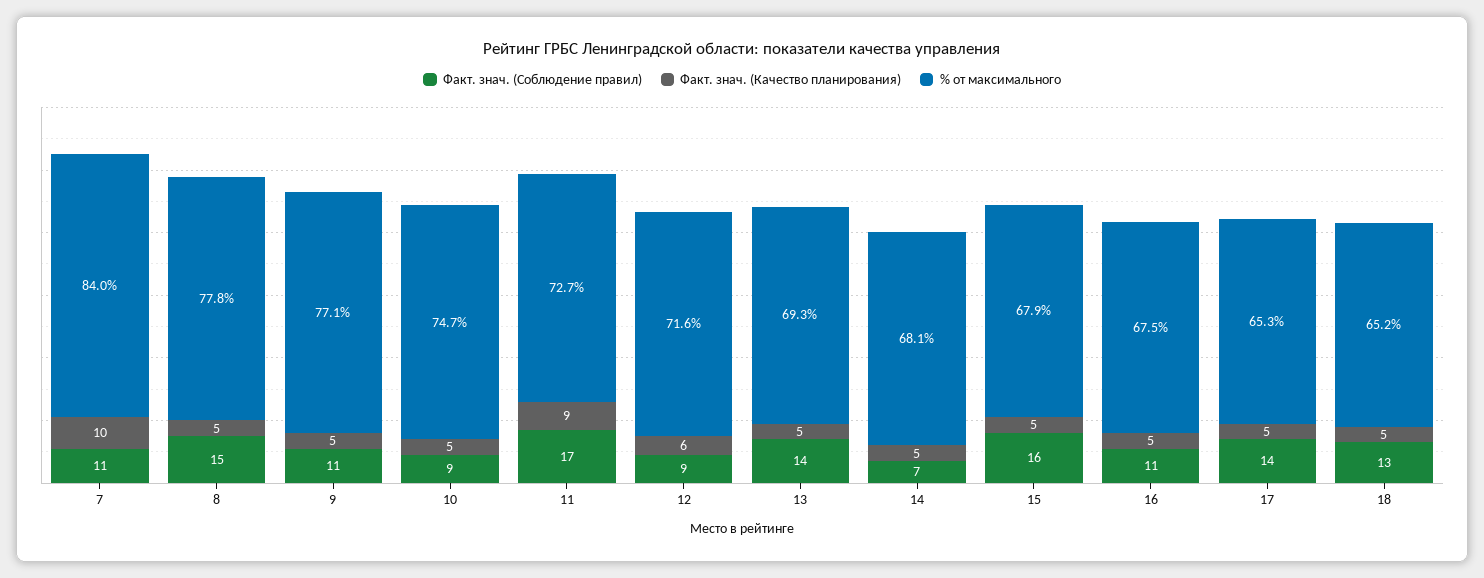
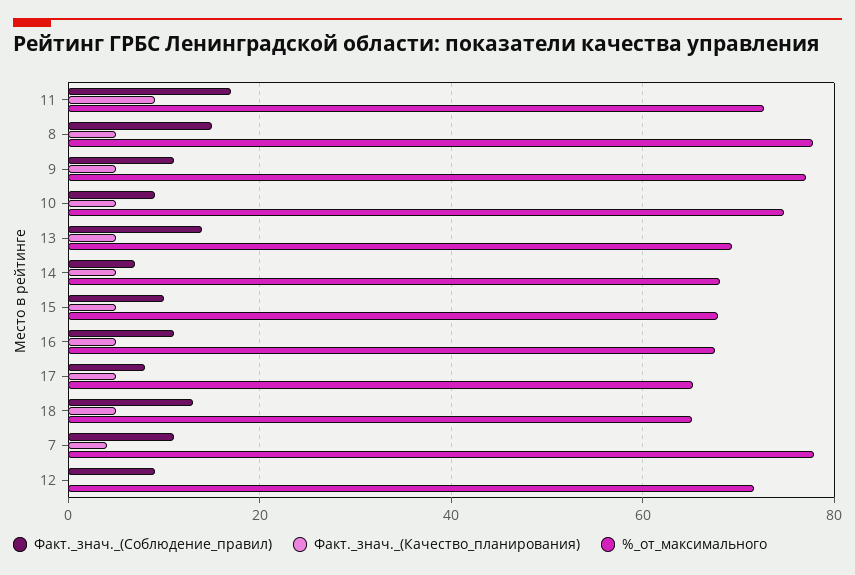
  {
    "Факт. знач. (Соблюдение правил)": {
      "7": 11,
      "8": 15,
      "9": 11,
      "10": 9,
      "11": 17,
      "12": 9,
      "13": 14,
      "14": 7,
-     "15": 16,
+     "15": 10,
      "16": 11,
-     "17": 14,
+     "17": 8,
      "18": 13
    },
    "Факт. знач. (Качество планирования)": {
-     "7": 10,
+     "7": 4,
      "8": 5,
      "9": 5,
      "10": 5,
      "11": 9,
-     "12": 6,
+     "12": 0,
      "13": 5,
      "14": 5,
      "15": 5,
      "16": 5,
      "17": 5,
      "18": 5
    },
    "% от максимального": {
-     "7": 84,
+     "7": 78,
      "8": 77.8,
      "9": 77.1,
      "10": 74.7,
      "11": 72.7,
      "12": 71.6,
      "13": 69.3,
      "14": 68.1,
      "15": 67.9,
      "16": 67.5,
      "17": 65.3,
      "18": 65.2
    }
  }

